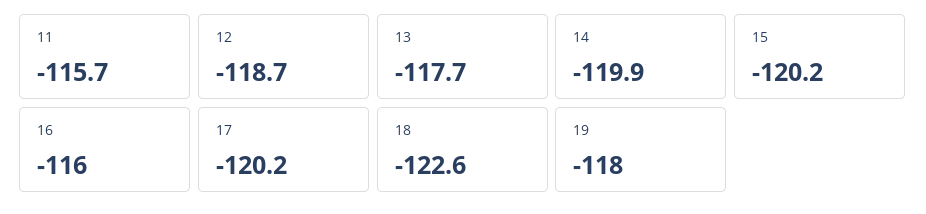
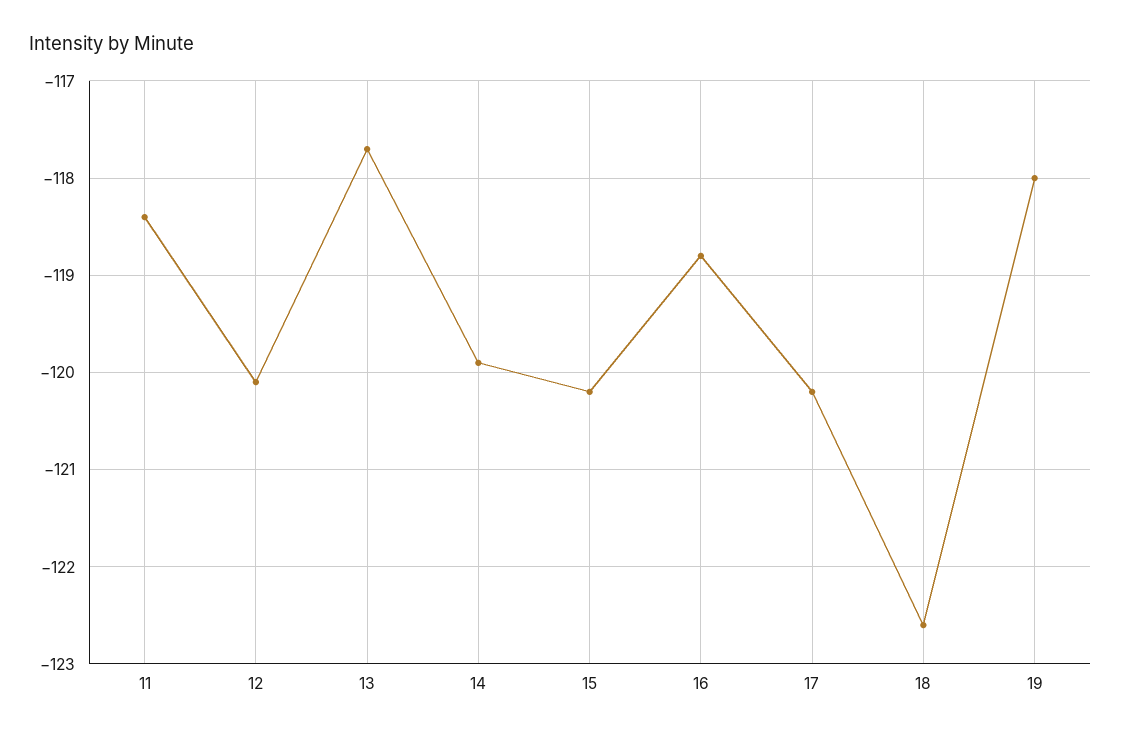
  {
-   "11": -115.7,
+   "11": -118.4,
-   "12": -118.7,
+   "12": -120.1,
    "13": -117.7,
    "14": -119.9,
    "15": -120.2,
-   "16": -116,
+   "16": -118.8,
    "17": -120.2,
    "18": -122.6,
    "19": -118
  }

